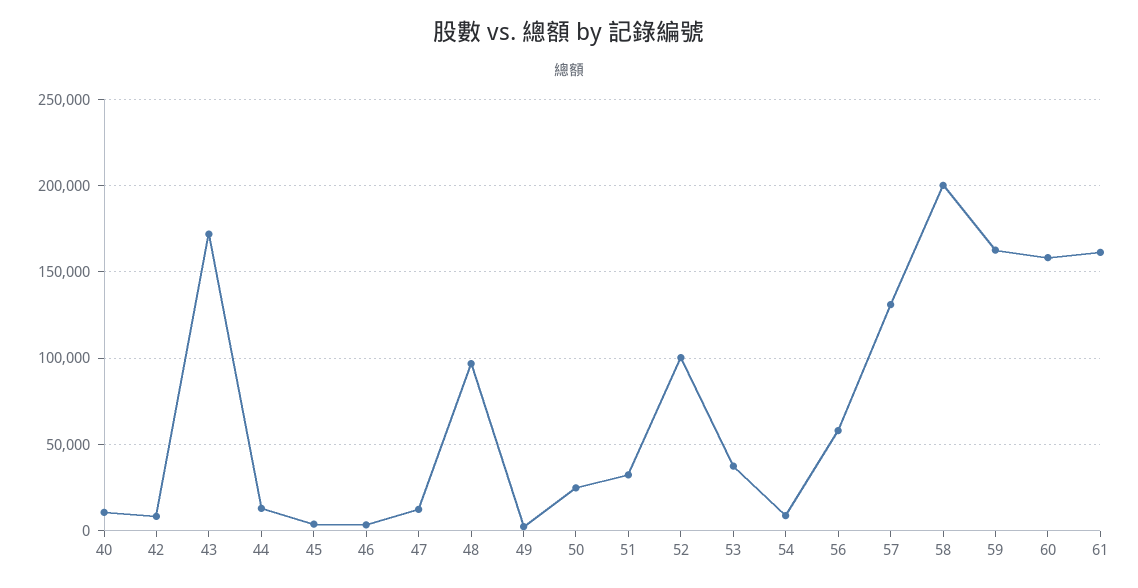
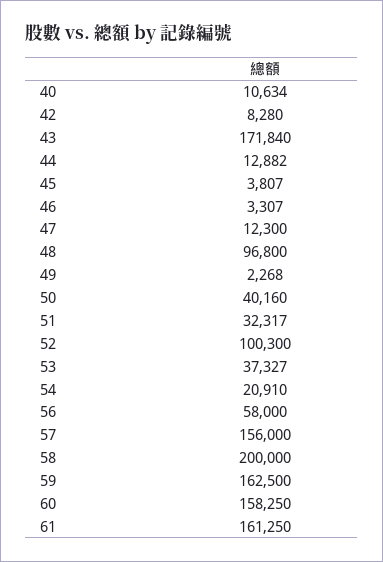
  {
    "40": 10634,
    "42": 8280,
    "43": 171840,
    "44": 12882,
    "45": 3807,
    "46": 3307,
    "47": 12300,
    "48": 96800,
    "49": 2268,
-   "50": 25000,
+   "50": 40160,
    "51": 32317,
    "52": 100300,
    "53": 37327,
-   "54": 10000,
+   "54": 20910,
    "56": 58000,
-   "57": 130000,
+   "57": 156000,
    "58": 200000,
    "59": 162500,
    "60": 158250,
    "61": 161250
  }

